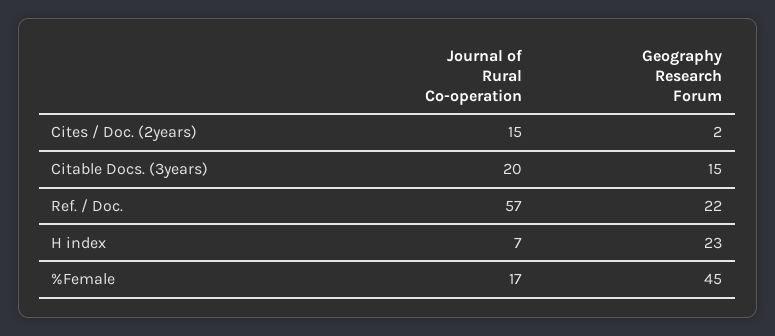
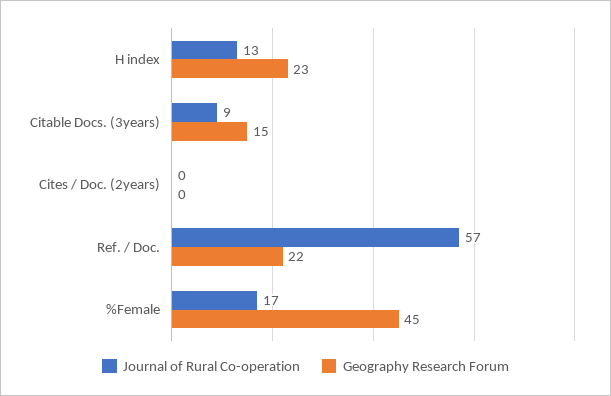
  {
    "Journal of Rural Co-operation": {
-     "Cites / Doc. (2years)": 15,
+     "Cites / Doc. (2years)": 0,
-     "Citable Docs. (3years)": 20,
+     "Citable Docs. (3years)": 9,
      "Ref. / Doc.": 57,
-     "H index": 7,
+     "H index": 13,
      "%Female": 17
    },
    "Geography Research Forum": {
-     "Cites / Doc. (2years)": 2,
+     "Cites / Doc. (2years)": 0,
      "Citable Docs. (3years)": 15,
      "Ref. / Doc.": 22,
      "H index": 23,
      "%Female": 45
    }
  }

